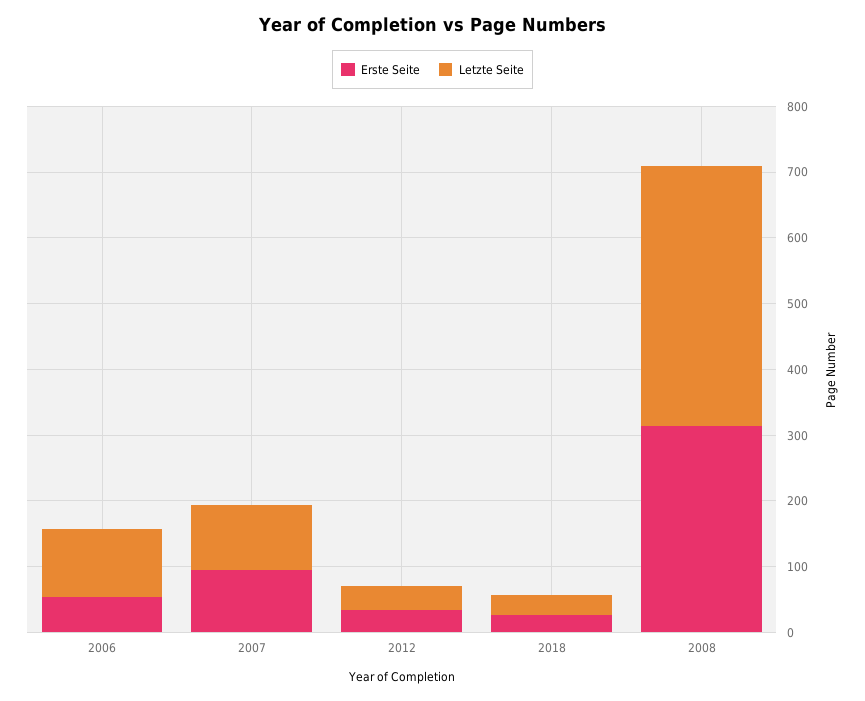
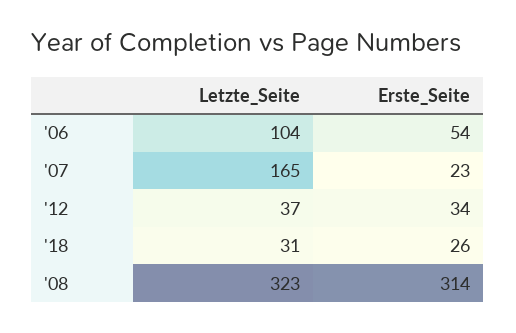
  {
    "Erste Seite": {
      "2006": 54,
-     "2007": 100,
+     "2007": 23,
      "2012": 34,
      "2018": 26,
      "2008": 314
    },
    "Letzte Seite": {
      "2006": 104,
-     "2007": 100,
+     "2007": 165,
      "2012": 37,
      "2018": 31,
-     "2008": 400
+     "2008": 323
    }
  }

